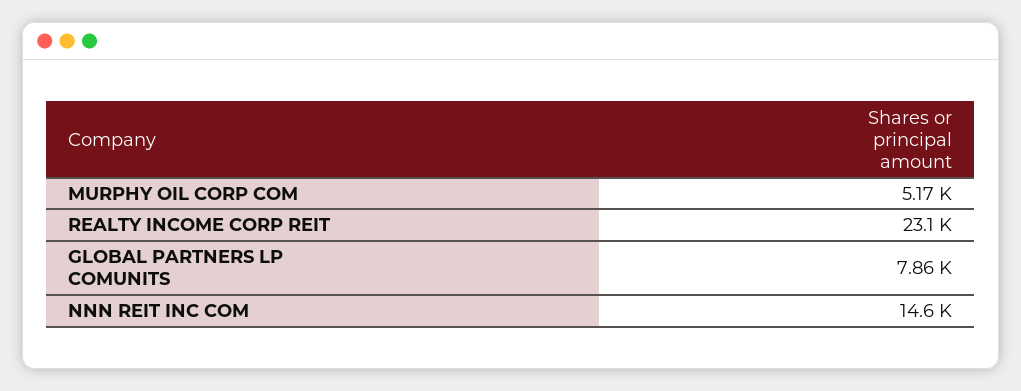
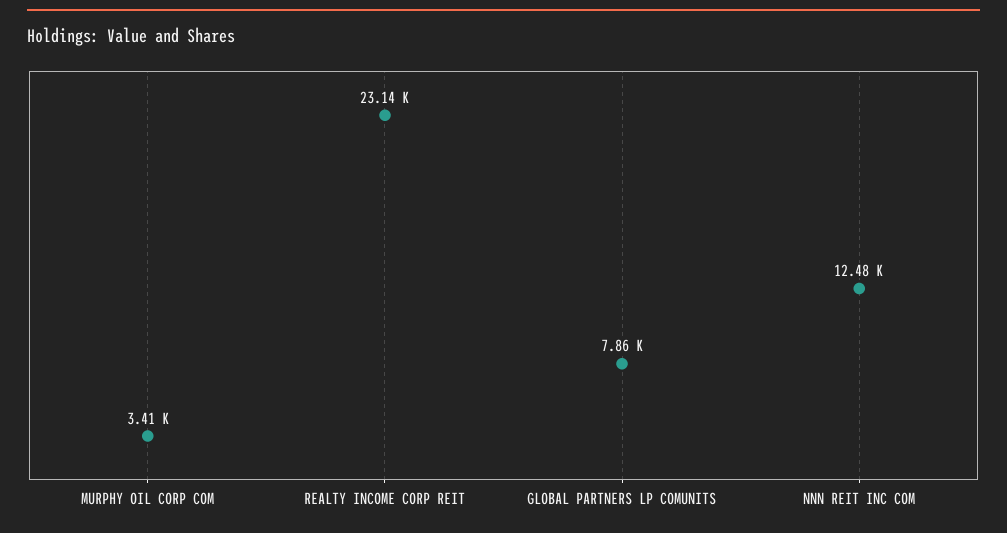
  {
-   "MURPHY OIL CORP COM": 5170,
+   "MURPHY OIL CORP COM": 3410,
    "REALTY INCOME CORP REIT": 23140,
    "GLOBAL PARTNERS LP COMUNITS": 7860,
-   "NNN REIT INC COM": 14600
+   "NNN REIT INC COM": 12480
  }

